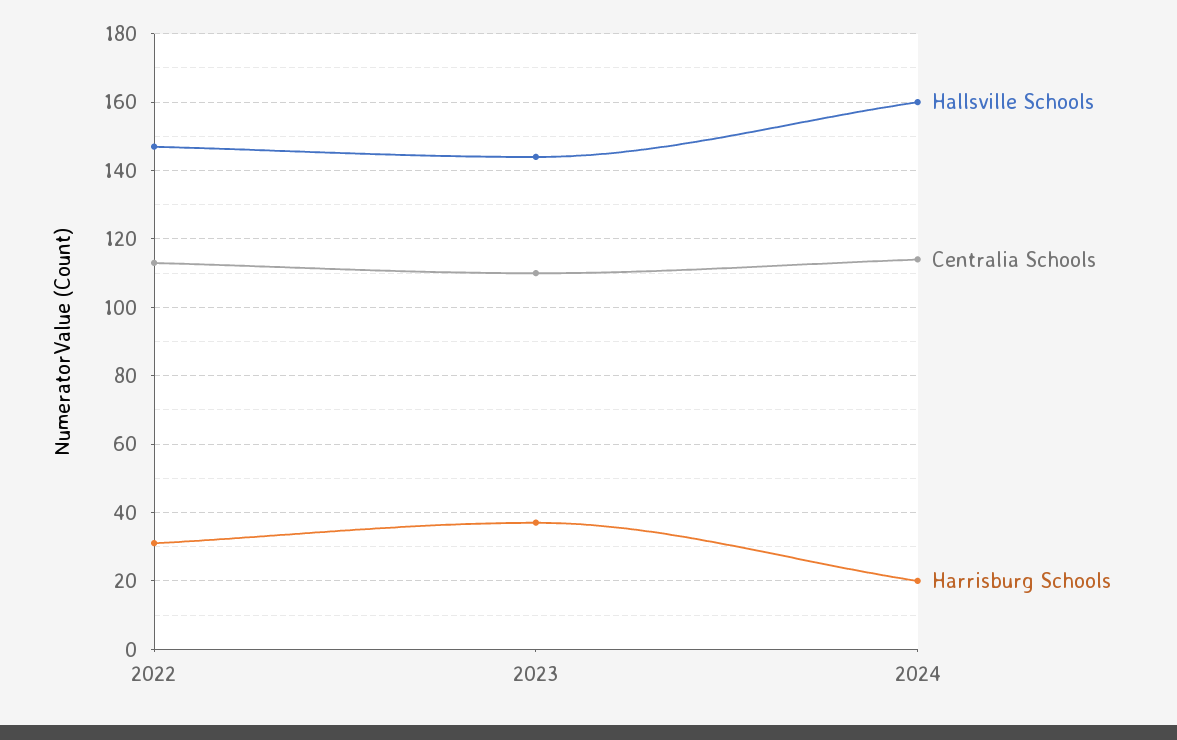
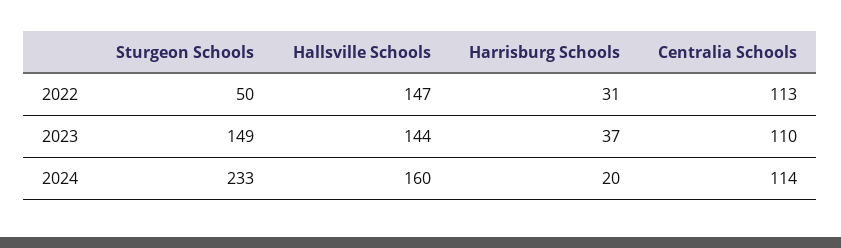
  {
    "Hallsville Schools": {
      "2022": 147,
      "2023": 144,
      "2024": 160
    },
    "Centralia Schools": {
      "2022": 113,
      "2023": 110,
      "2024": 114
    },
    "Harrisburg Schools": {
      "2022": 31,
      "2023": 37,
      "2024": 20
-   }
+   },
+   "Sturgeon Schools": {
+     "2022": 50,
+     "2023": 149,
+     "2024": 233
+   }
  }

